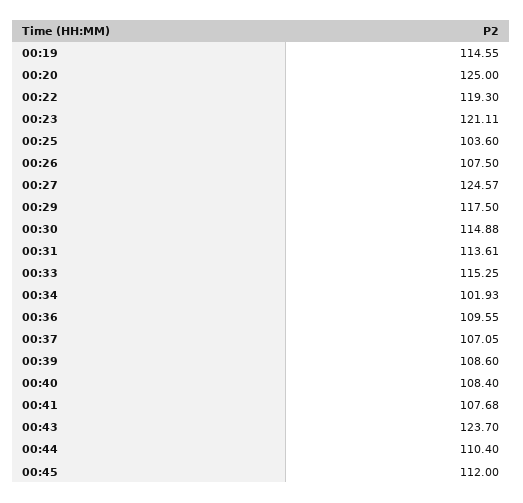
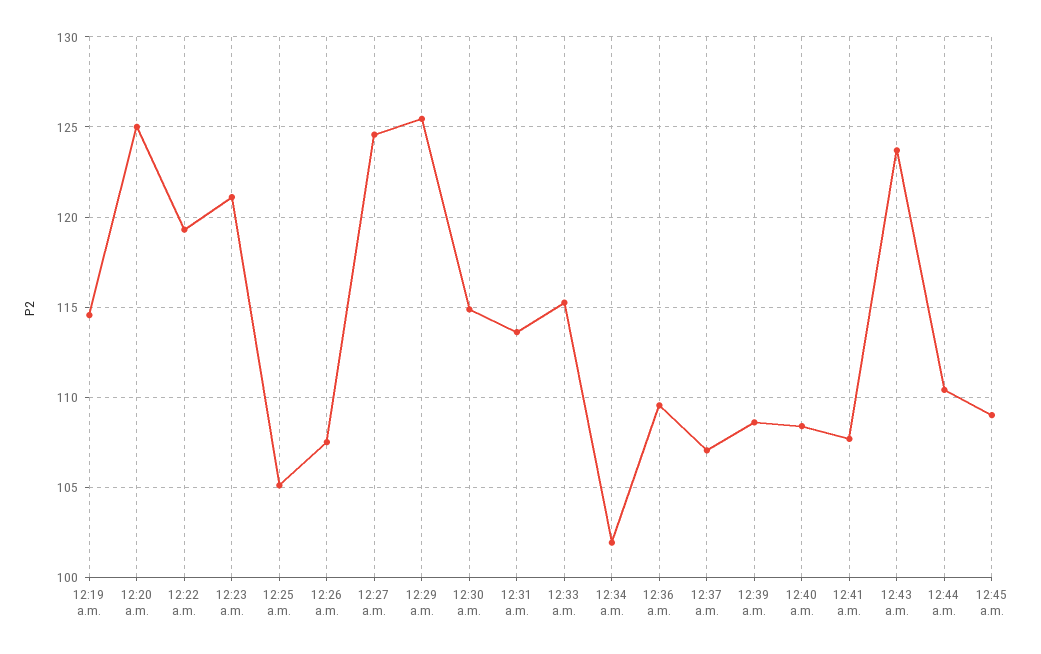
  {
    "00:19": 114.55,
    "00:20": 125,
    "00:22": 119.3,
    "00:23": 121.11,
-   "00:25": 103.6,
+   "00:25": 105,
    "00:26": 107.5,
    "00:27": 124.57,
-   "00:29": 117.5,
+   "00:29": 125.5,
    "00:30": 114.88,
    "00:31": 113.61,
    "00:33": 115.25,
    "00:34": 101.93,
    "00:36": 109.55,
    "00:37": 107.05,
    "00:39": 108.6,
    "00:40": 108.4,
    "00:41": 107.68,
    "00:43": 123.7,
    "00:44": 110.4,
-   "00:45": 112
+   "00:45": 109
  }

